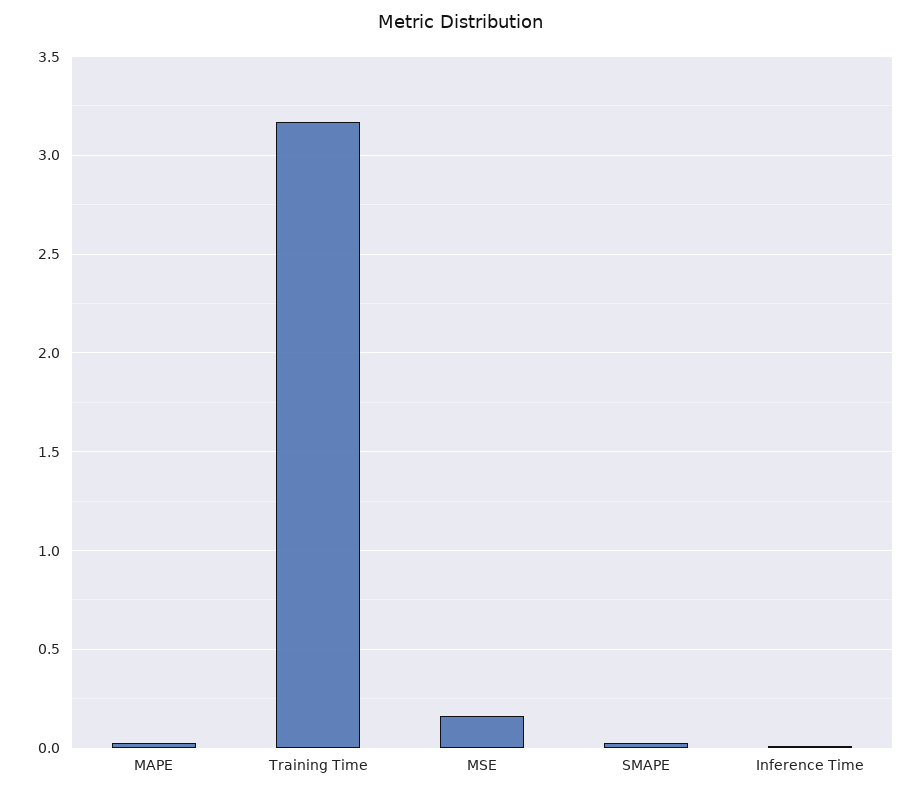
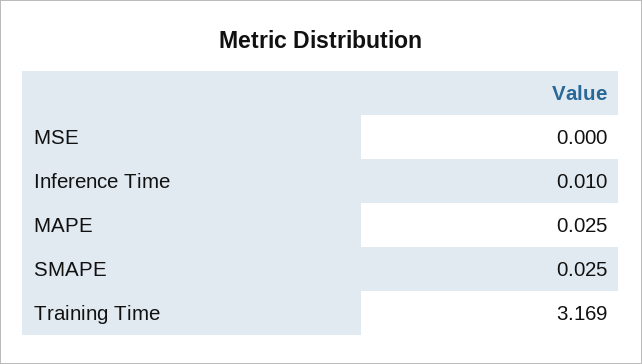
  {
    "MAPE": 0.025,
    "Training Time": 3.169,
-   "MSE": 0.15,
+   "MSE": 0,
    "SMAPE": 0.025,
    "Inference Time": 0.01
  }

